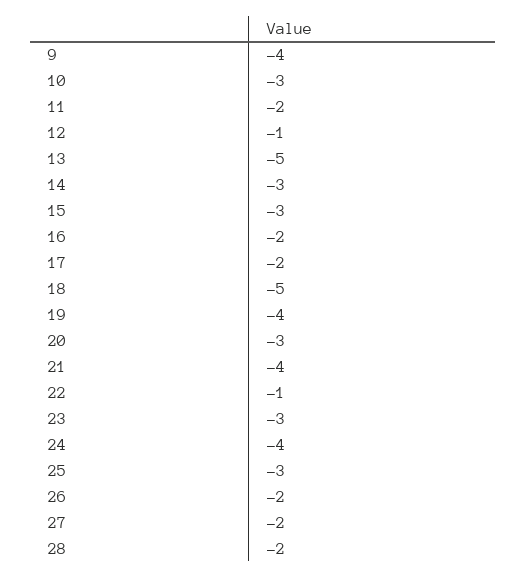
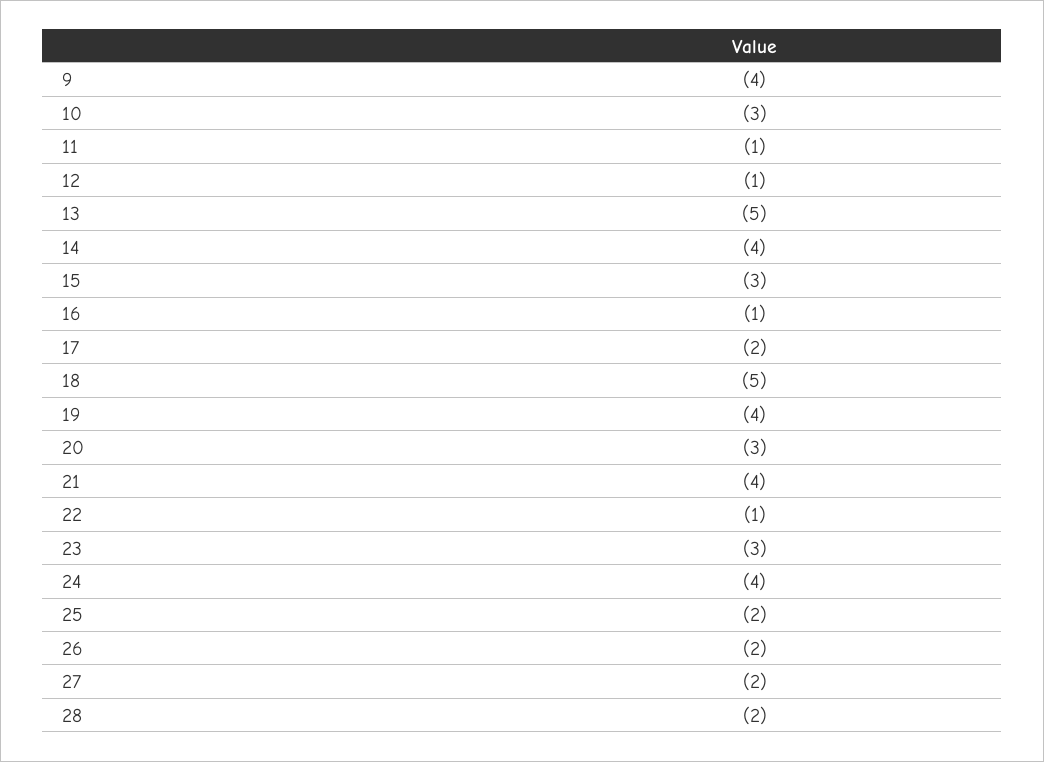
  {
    "9": -4,
    "10": -3,
-   "11": -2,
+   "11": -1,
    "12": -1,
    "13": -5,
-   "14": -3,
+   "14": -4,
    "15": -3,
-   "16": -2,
+   "16": -1,
    "17": -2,
    "18": -5,
    "19": -4,
    "20": -3,
    "21": -4,
    "22": -1,
    "23": -3,
    "24": -4,
-   "25": -3,
+   "25": -2,
    "26": -2,
    "27": -2,
    "28": -2
  }

